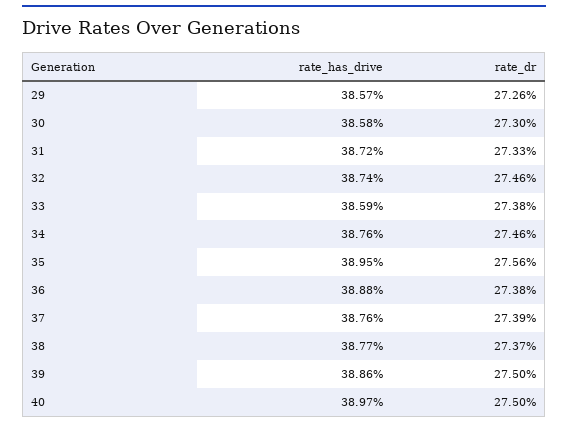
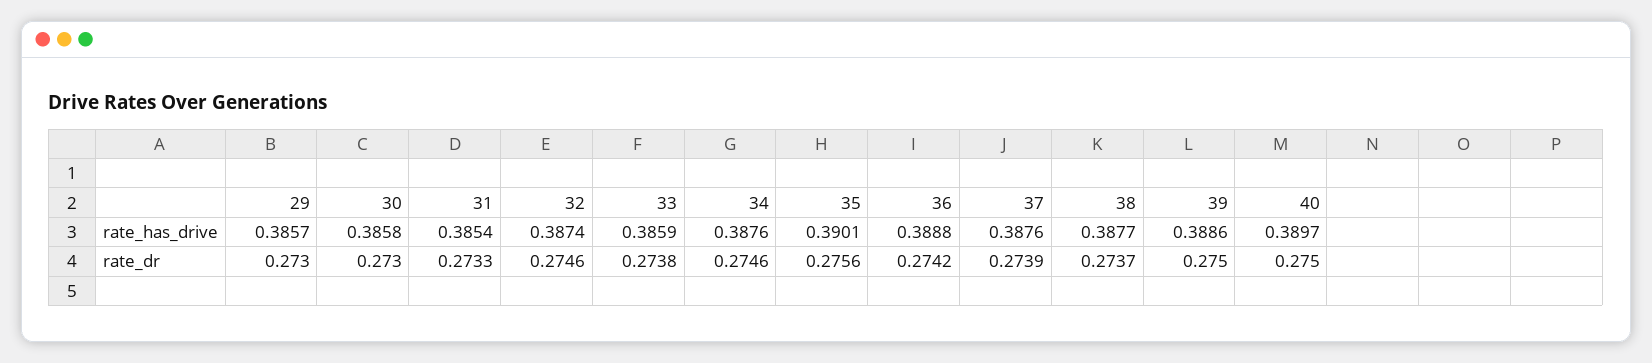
  {
    "rate_has_drive": {
      "29": 0.3857,
      "30": 0.3858,
-     "31": 0.3872,
+     "31": 0.3854,
      "32": 0.3874,
      "33": 0.3859,
      "34": 0.3876,
-     "35": 0.3895,
+     "35": 0.3901,
      "36": 0.3888,
      "37": 0.3876,
      "38": 0.3877,
      "39": 0.3886,
      "40": 0.3897
    },
    "rate_dr": {
-     "29": 0.2726,
+     "29": 0.273,
      "30": 0.273,
      "31": 0.2733,
      "32": 0.2746,
      "33": 0.2738,
      "34": 0.2746,
      "35": 0.2756,
-     "36": 0.2738,
+     "36": 0.2742,
      "37": 0.2739,
      "38": 0.2737,
      "39": 0.275,
      "40": 0.275
    }
  }

